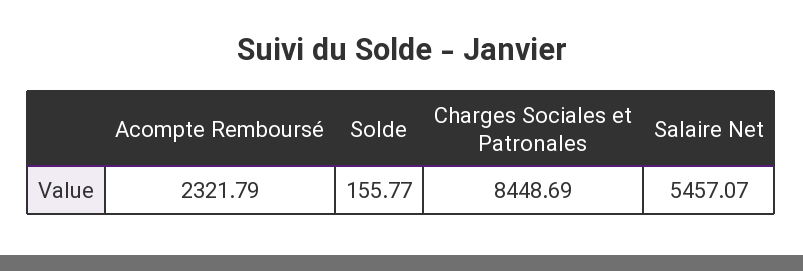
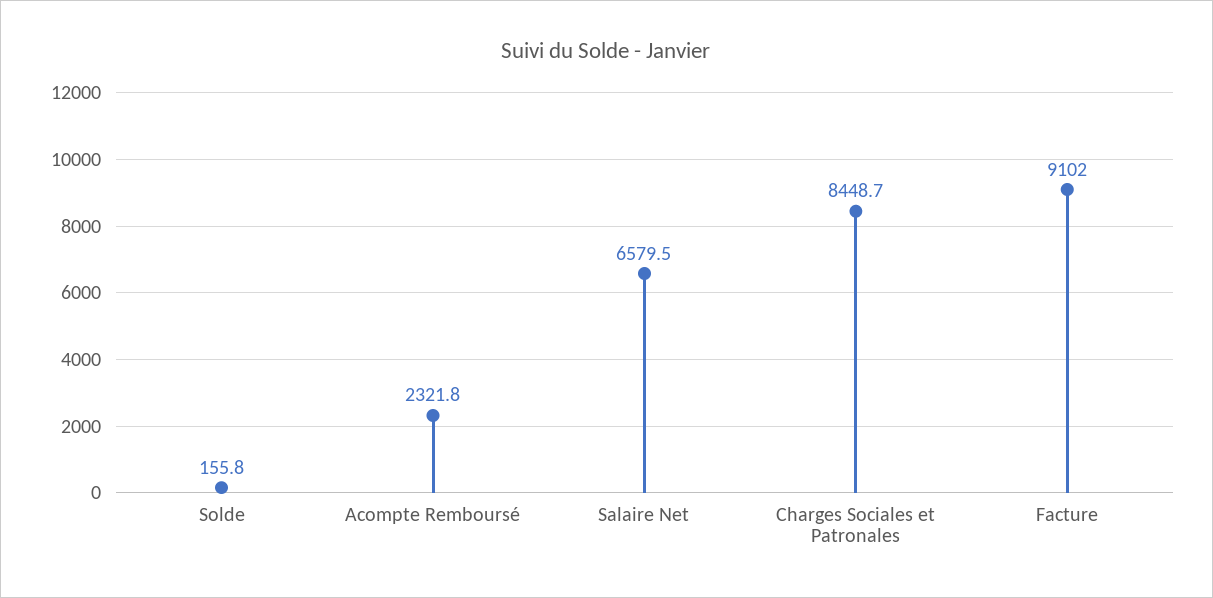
  {
    "Acompte Remboursé": 2321.79,
    "Solde": 155.77,
    "Charges Sociales et Patronales": 8448.69,
-   "Salaire Net": 5457.07
+   "Salaire Net": 6579.5,
+   "Facture": 9102
  }

